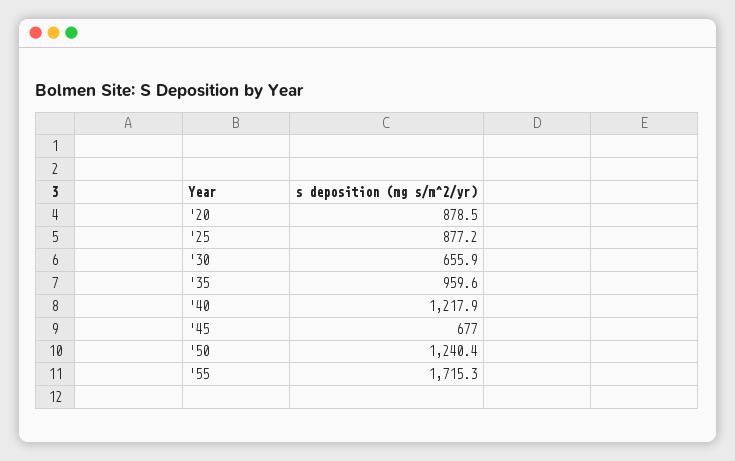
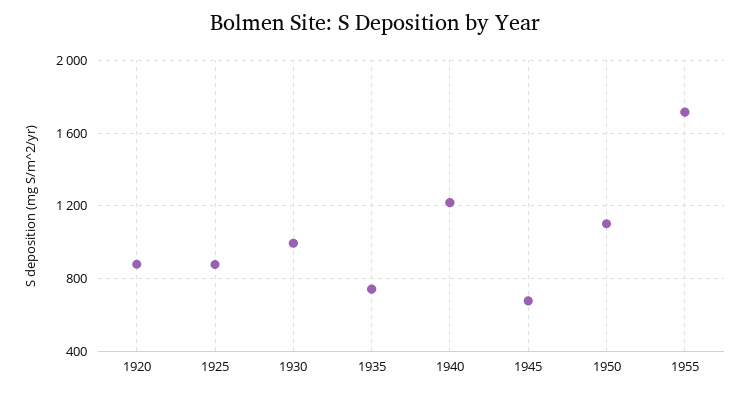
  {
    "'20": 878.5,
    "'25": 877.2,
-   "'30": 655.9,
+   "'30": 1000,
-   "'35": 959.6,
+   "'35": 750,
    "'40": 1217.9,
    "'45": 677,
-   "'50": 1240.4,
+   "'50": 1100,
    "'55": 1715.3
  }

